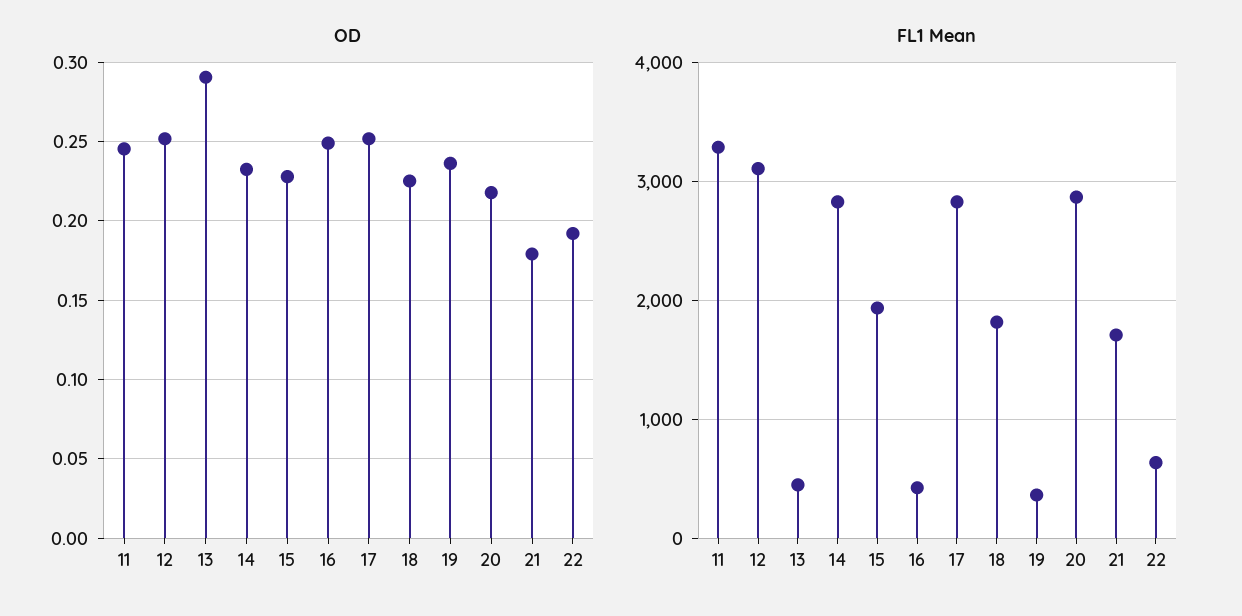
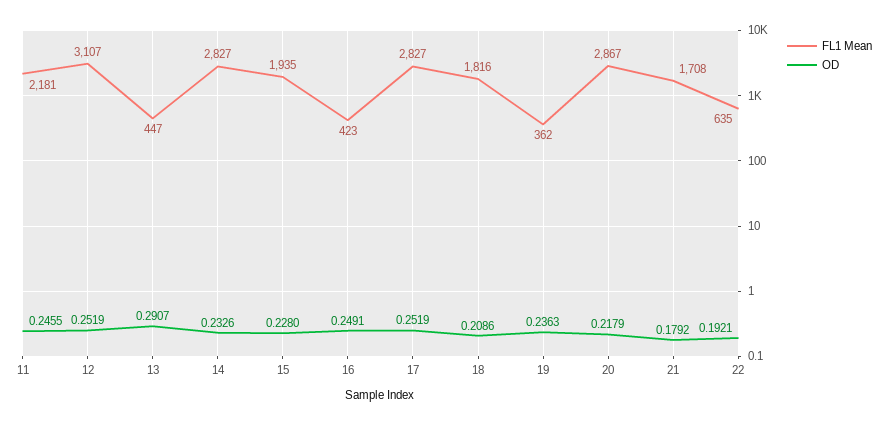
  {
    "OD": {
      "11": 0.2455,
      "12": 0.2519,
      "13": 0.2907,
      "14": 0.2326,
      "15": 0.228,
      "16": 0.2491,
      "17": 0.2519,
-     "18": 0.225,
+     "18": 0.2086,
      "19": 0.2363,
      "20": 0.2179,
      "21": 0.1792,
      "22": 0.1921
    },
    "FL1 Mean": {
-     "11": 3300,
+     "11": 2181,
      "12": 3107,
      "13": 447,
      "14": 2827,
      "15": 1935,
      "16": 423,
      "17": 2827,
      "18": 1816,
      "19": 362,
      "20": 2867,
      "21": 1708,
      "22": 635
    }
  }

